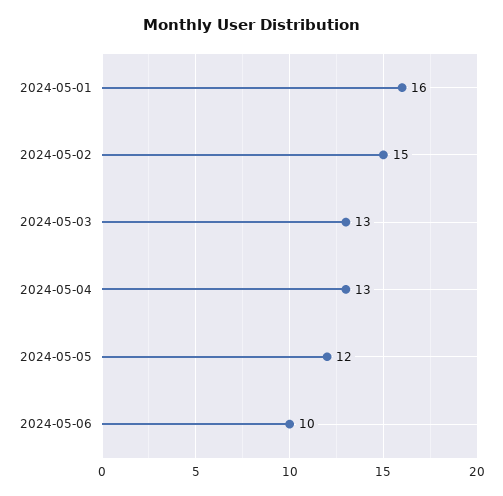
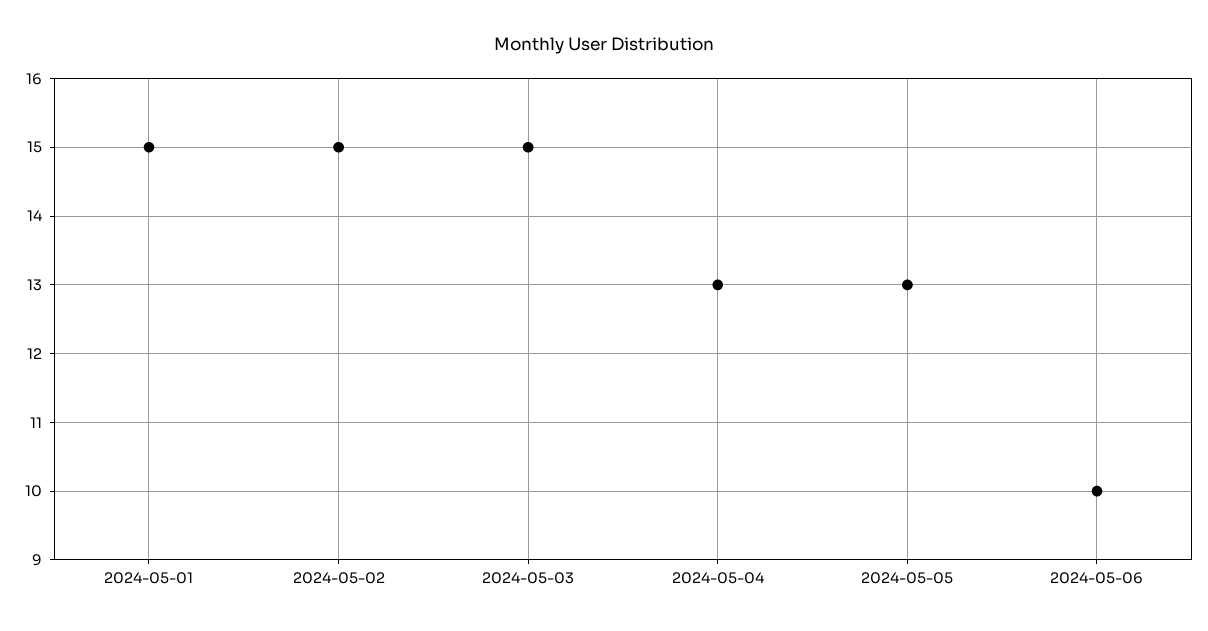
  {
-   "2024-05-01": 16,
+   "2024-05-01": 15,
    "2024-05-02": 15,
-   "2024-05-03": 13,
+   "2024-05-03": 15,
    "2024-05-04": 13,
-   "2024-05-05": 12,
+   "2024-05-05": 13,
    "2024-05-06": 10
  }

